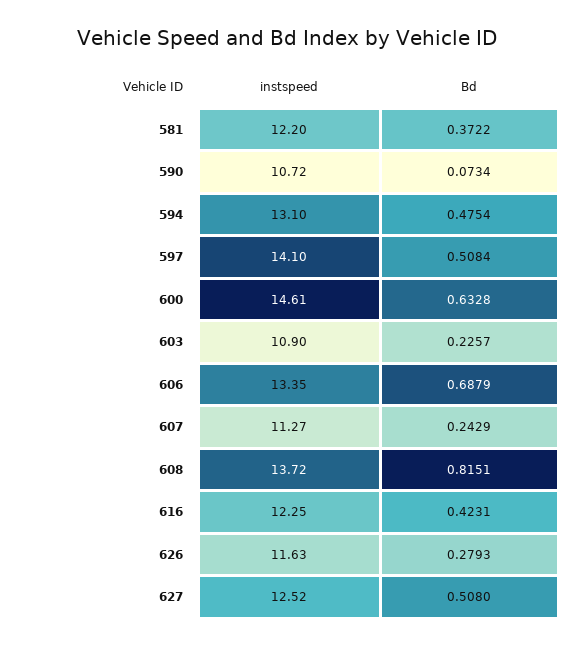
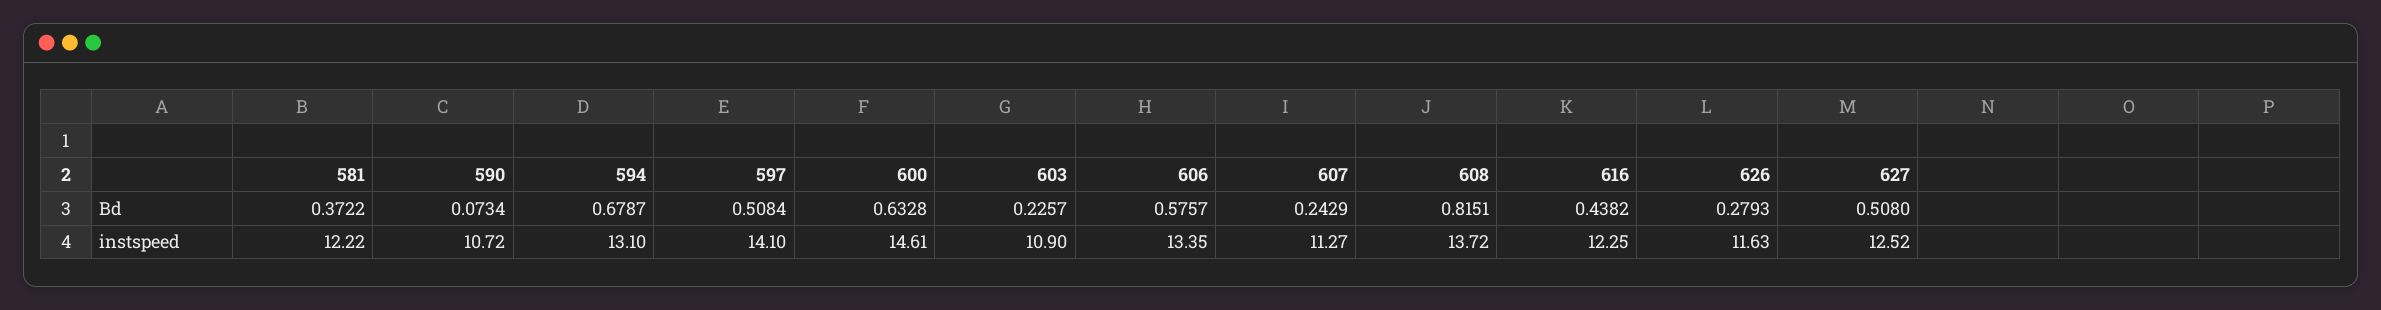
  {
    "instspeed": {
-     "581": 12.2,
+     "581": 12.22,
      "590": 10.72,
      "594": 13.1,
      "597": 14.1,
      "600": 14.61,
      "603": 10.9,
      "606": 13.35,
      "607": 11.27,
      "608": 13.72,
      "616": 12.25,
      "626": 11.63,
      "627": 12.52
    },
    "Bd": {
      "581": 0.3722,
      "590": 0.0734,
-     "594": 0.4754,
+     "594": 0.6787,
      "597": 0.5084,
      "600": 0.6328,
      "603": 0.2257,
-     "606": 0.6879,
+     "606": 0.5757,
      "607": 0.2429,
      "608": 0.8151,
-     "616": 0.4231,
+     "616": 0.4382,
      "626": 0.2793,
      "627": 0.508
    }
  }

